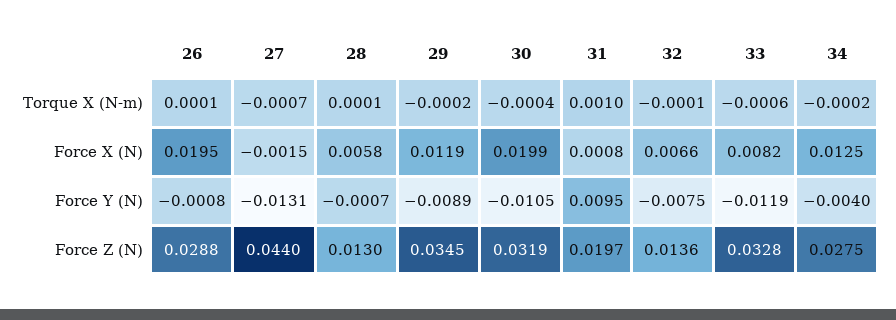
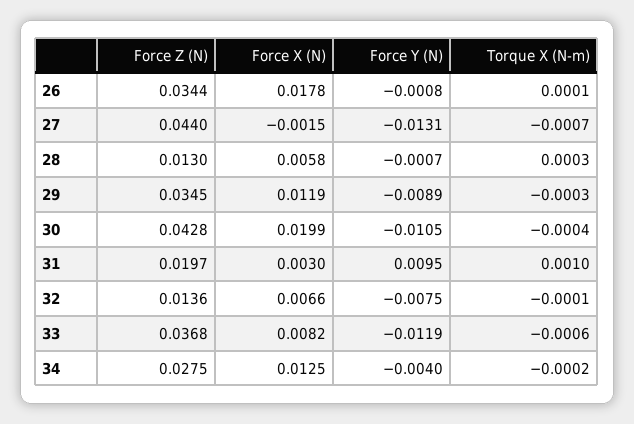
  {
    "26": {
      "Torque X (N-m)": 0.0001,
-     "Force X (N)": 0.0195,
+     "Force X (N)": 0.0178,
      "Force Y (N)": -0.0008,
-     "Force Z (N)": 0.0288
+     "Force Z (N)": 0.0344
    },
    "27": {
      "Torque X (N-m)": -0.0007,
      "Force X (N)": -0.0015,
      "Force Y (N)": -0.0131,
      "Force Z (N)": 0.044
    },
    "28": {
-     "Torque X (N-m)": 0.0001,
+     "Torque X (N-m)": 0.0003,
      "Force X (N)": 0.0058,
      "Force Y (N)": -0.0007,
      "Force Z (N)": 0.013
    },
    "29": {
-     "Torque X (N-m)": -0.0002,
+     "Torque X (N-m)": -0.0003,
      "Force X (N)": 0.0119,
      "Force Y (N)": -0.0089,
      "Force Z (N)": 0.0345
    },
    "30": {
      "Torque X (N-m)": -0.0004,
      "Force X (N)": 0.0199,
      "Force Y (N)": -0.0105,
-     "Force Z (N)": 0.0319
+     "Force Z (N)": 0.0428
    },
    "31": {
      "Torque X (N-m)": 0.001,
-     "Force X (N)": 0.0008,
+     "Force X (N)": 0.003,
      "Force Y (N)": 0.0095,
      "Force Z (N)": 0.0197
    },
    "32": {
      "Torque X (N-m)": -0.0001,
      "Force X (N)": 0.0066,
      "Force Y (N)": -0.0075,
      "Force Z (N)": 0.0136
    },
    "33": {
      "Torque X (N-m)": -0.0006,
      "Force X (N)": 0.0082,
      "Force Y (N)": -0.0119,
-     "Force Z (N)": 0.0328
+     "Force Z (N)": 0.0368
    },
    "34": {
      "Torque X (N-m)": -0.0002,
      "Force X (N)": 0.0125,
      "Force Y (N)": -0.004,
      "Force Z (N)": 0.0275
    }
  }

